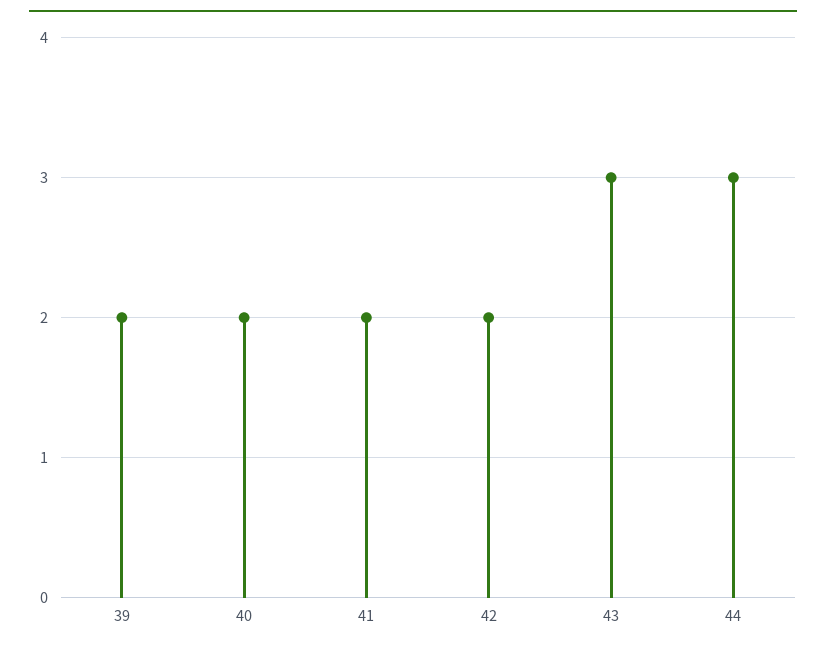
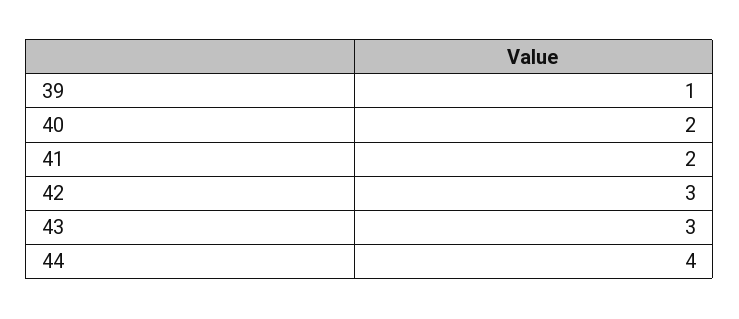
  {
-   "39": 2,
+   "39": 1,
    "40": 2,
    "41": 2,
-   "42": 2,
+   "42": 3,
    "43": 3,
-   "44": 3
+   "44": 4
  }

